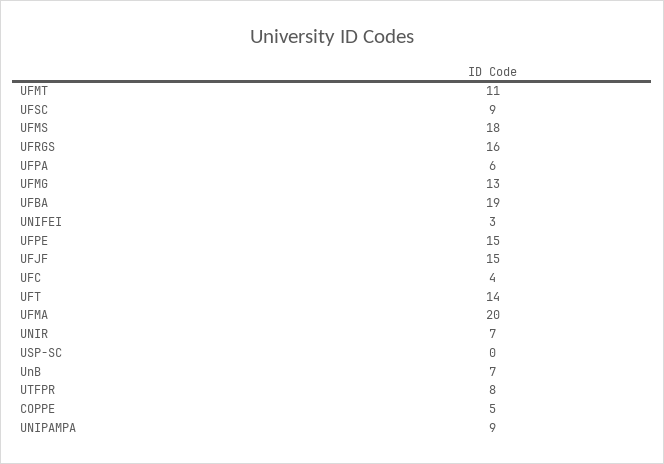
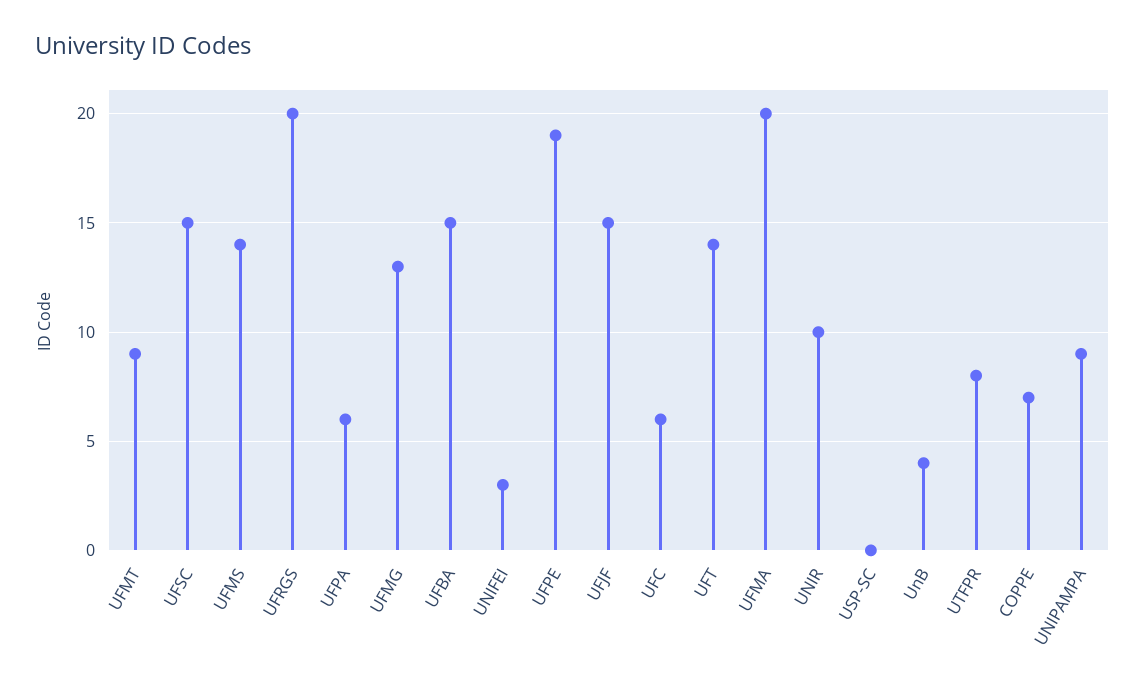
  {
-   "UFMT": 11,
+   "UFMT": 9,
-   "UFSC": 9,
+   "UFSC": 15,
-   "UFMS": 18,
+   "UFMS": 14,
-   "UFRGS": 16,
+   "UFRGS": 20,
    "UFPA": 6,
    "UFMG": 13,
-   "UFBA": 19,
+   "UFBA": 15,
    "UNIFEI": 3,
-   "UFPE": 15,
+   "UFPE": 19,
    "UFJF": 15,
-   "UFC": 4,
+   "UFC": 6,
    "UFT": 14,
    "UFMA": 20,
-   "UNIR": 7,
+   "UNIR": 10,
    "USP-SC": 0,
-   "UnB": 7,
+   "UnB": 4,
    "UTFPR": 8,
-   "COPPE": 5,
+   "COPPE": 7,
    "UNIPAMPA": 9
  }

